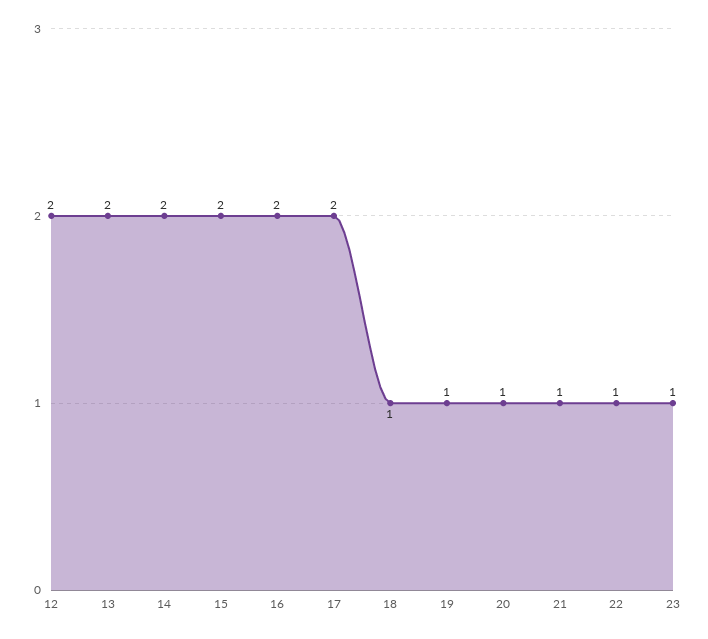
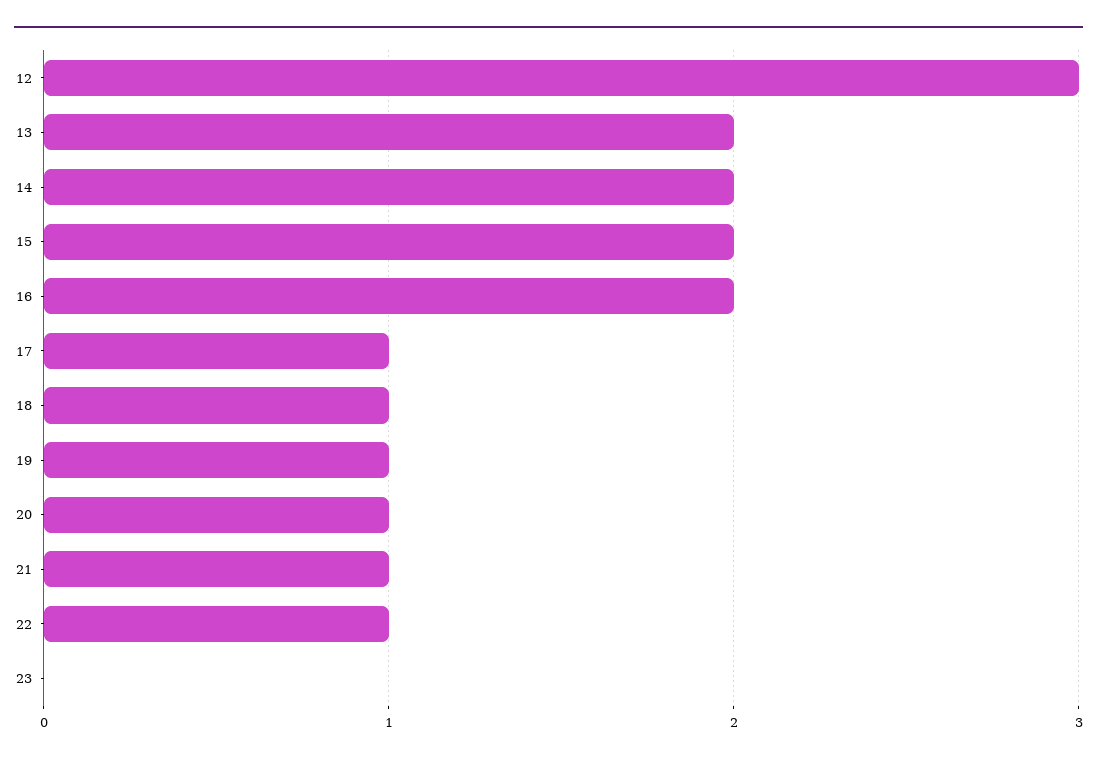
  {
-   "12": 2,
+   "12": 3,
    "13": 2,
    "14": 2,
    "15": 2,
    "16": 2,
-   "17": 2,
+   "17": 1,
    "18": 1,
    "19": 1,
    "20": 1,
    "21": 1,
    "22": 1,
-   "23": 1
+   "23": 0
  }

